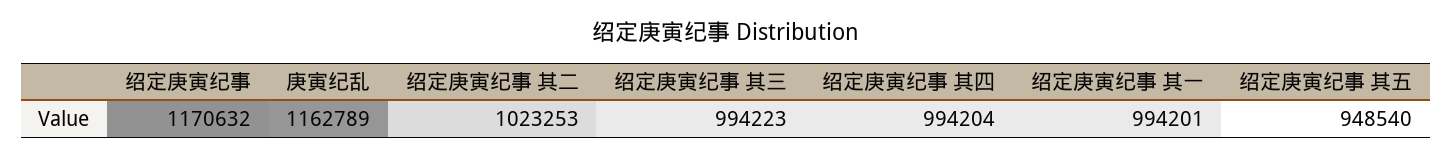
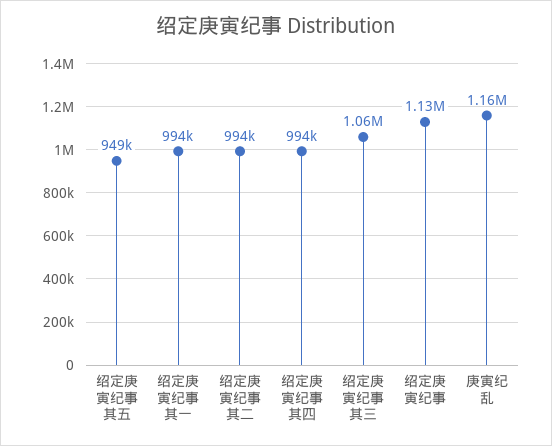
  {
-   "绍定庚寅纪事": 1170632,
+   "绍定庚寅纪事": 1130000,
    "庚寅纪乱": 1162789,
-   "绍定庚寅纪事 其二": 1023253,
+   "绍定庚寅纪事 其二": 994000,
-   "绍定庚寅纪事 其三": 994223,
+   "绍定庚寅纪事 其三": 1060000,
    "绍定庚寅纪事 其四": 994204,
    "绍定庚寅纪事 其一": 994201,
    "绍定庚寅纪事 其五": 948540
  }

